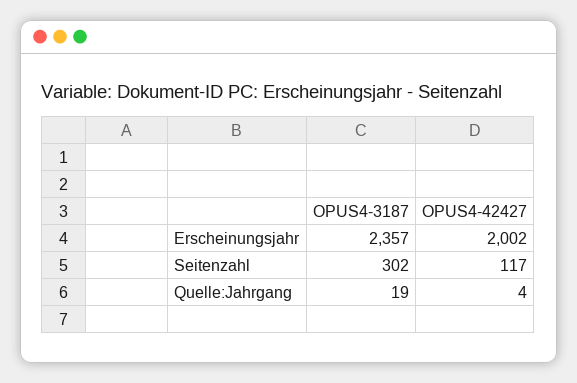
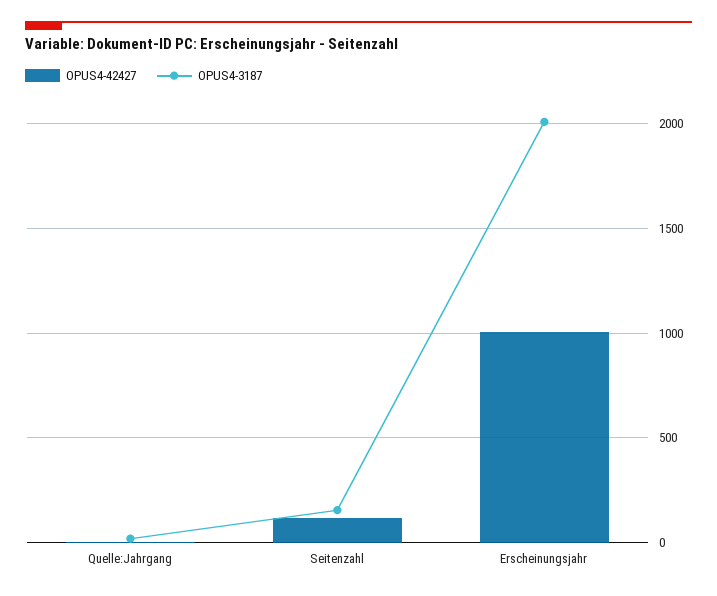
  {
    "OPUS4-3187": {
-     "Erscheinungsjahr": 2357,
+     "Erscheinungsjahr": 2000,
-     "Seitenzahl": 302,
+     "Seitenzahl": 150,
      "Quelle:Jahrgang": 19
    },
    "OPUS4-42427": {
-     "Erscheinungsjahr": 2002,
+     "Erscheinungsjahr": 1000,
      "Seitenzahl": 117,
      "Quelle:Jahrgang": 4
    }
  }

